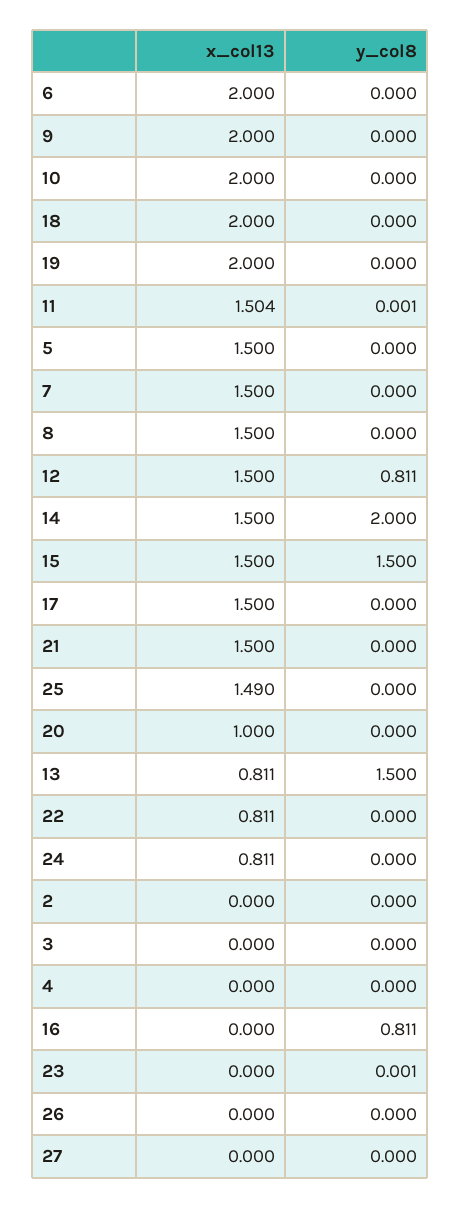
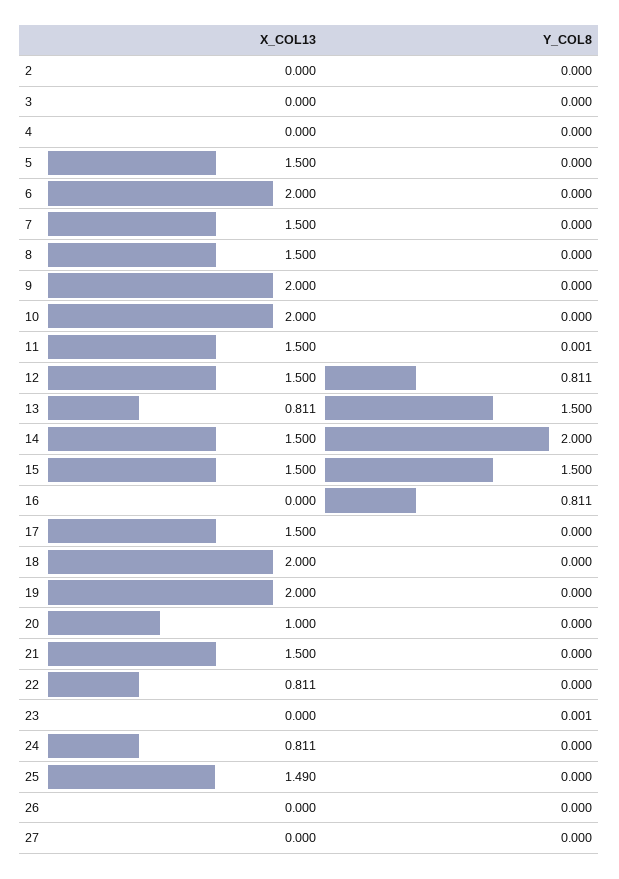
  {
    "x_col13": {
      "6": 2,
      "9": 2,
      "10": 2,
      "18": 2,
      "19": 2,
-     "11": 1.504,
+     "11": 1.5,
      "5": 1.5,
      "7": 1.5,
      "8": 1.5,
      "12": 1.5,
      "14": 1.5,
      "15": 1.5,
      "17": 1.5,
      "21": 1.5,
      "25": 1.49,
      "20": 1,
      "13": 0.811,
      "22": 0.811,
      "24": 0.811,
      "2": 0,
      "3": 0,
      "4": 0,
      "16": 0,
      "23": 0,
      "26": 0,
      "27": 0
    },
    "y_col8": {
      "6": 0,
      "9": 0,
      "10": 0,
      "18": 0,
      "19": 0,
      "11": 0.001,
      "5": 0,
      "7": 0,
      "8": 0,
      "12": 0.811,
      "14": 2,
      "15": 1.5,
      "17": 0,
      "21": 0,
      "25": 0,
      "20": 0,
      "13": 1.5,
      "22": 0,
      "24": 0,
      "2": 0,
      "3": 0,
      "4": 0,
      "16": 0.811,
      "23": 0.001,
      "26": 0,
      "27": 0
    }
  }

